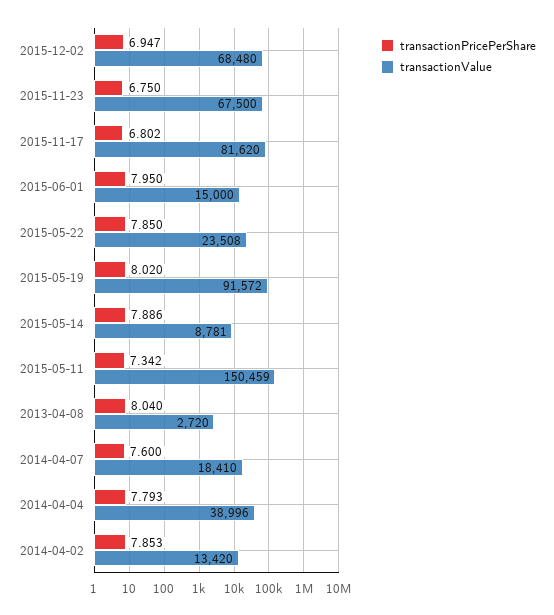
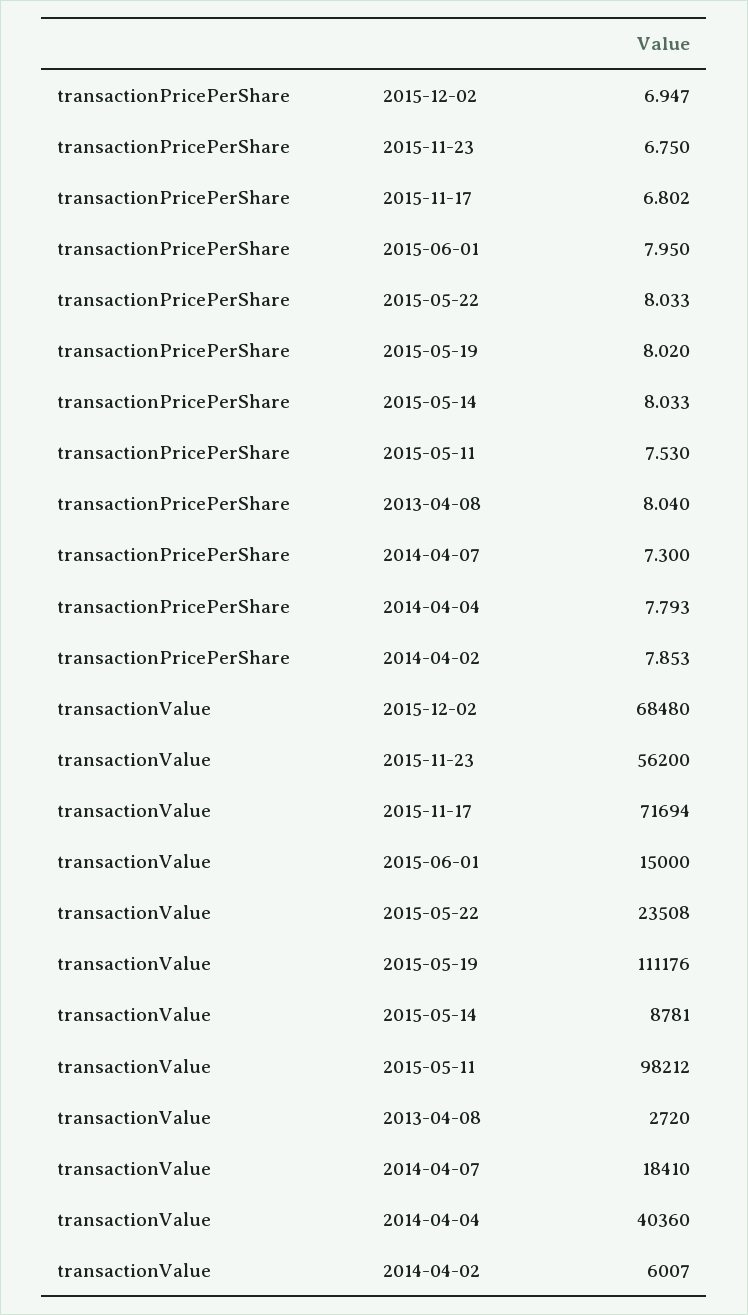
  {
    "transactionPricePerShare": {
      "2015-12-02": 6.947,
      "2015-11-23": 6.75,
      "2015-11-17": 6.802,
      "2015-06-01": 7.95,
-     "2015-05-22": 7.85,
+     "2015-05-22": 8.033,
      "2015-05-19": 8.02,
-     "2015-05-14": 7.886,
+     "2015-05-14": 8.033,
-     "2015-05-11": 7.342,
+     "2015-05-11": 7.53,
      "2013-04-08": 8.04,
-     "2014-04-07": 7.6,
+     "2014-04-07": 7.3,
      "2014-04-04": 7.793,
      "2014-04-02": 7.853
    },
    "transactionValue": {
      "2015-12-02": 68480,
-     "2015-11-23": 67500,
+     "2015-11-23": 56200,
-     "2015-11-17": 81620,
+     "2015-11-17": 71694,
      "2015-06-01": 15000,
      "2015-05-22": 23508,
-     "2015-05-19": 91572,
+     "2015-05-19": 111176,
      "2015-05-14": 8781,
-     "2015-05-11": 150459,
+     "2015-05-11": 98212,
      "2013-04-08": 2720,
      "2014-04-07": 18410,
-     "2014-04-04": 38996,
+     "2014-04-04": 40360,
-     "2014-04-02": 13420
+     "2014-04-02": 6007
    }
  }

